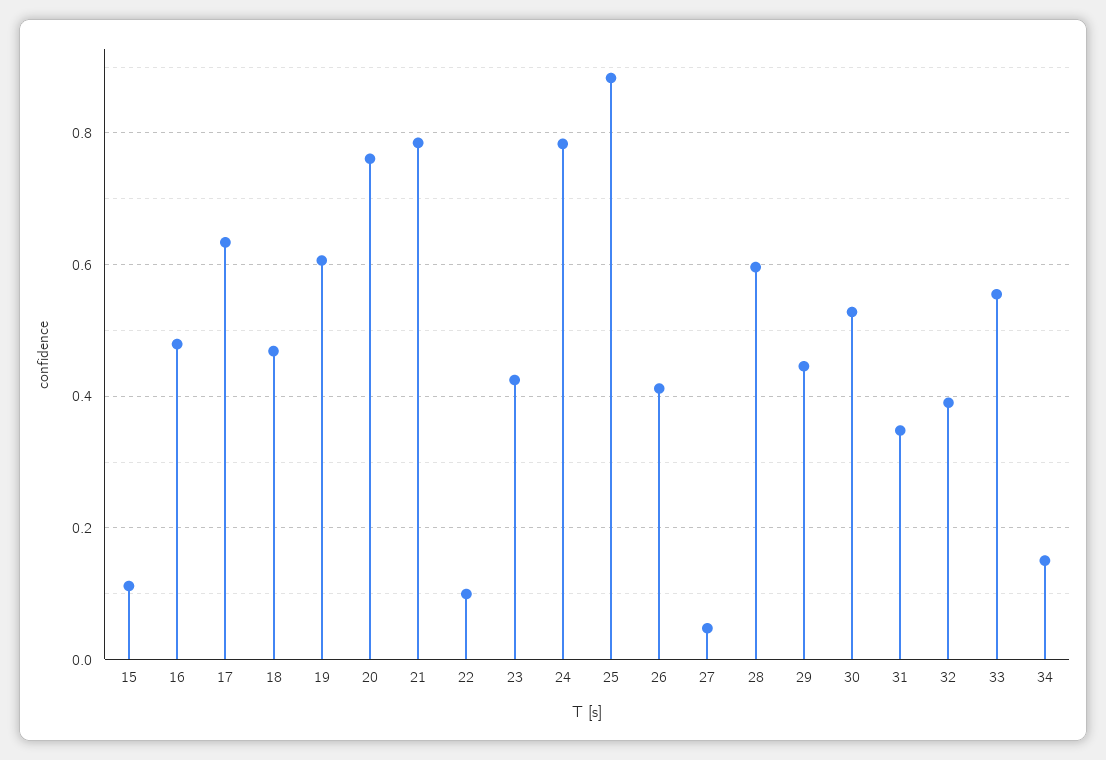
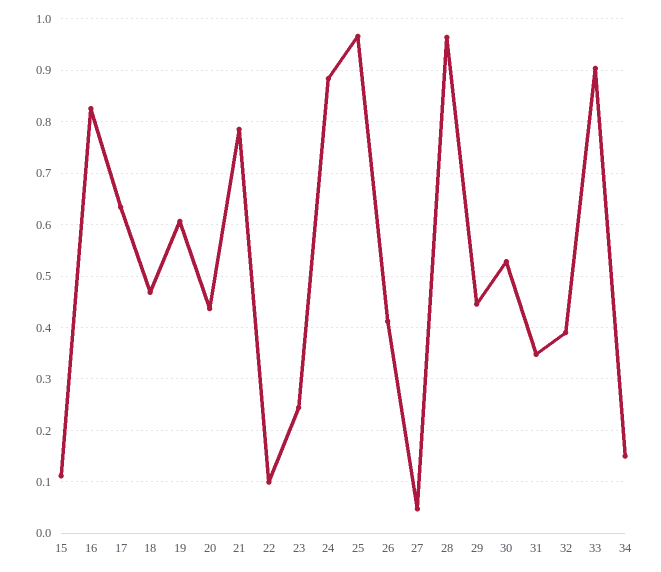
  {
    "15": 0.12,
-   "16": 0.48,
+   "16": 0.82,
    "17": 0.64,
    "18": 0.46,
    "19": 0.6,
-   "20": 0.76,
+   "20": 0.44,
    "21": 0.78,
    "22": 0.1,
-   "23": 0.42,
+   "23": 0.24,
-   "24": 0.78,
+   "24": 0.88,
-   "25": 0.88,
+   "25": 0.96,
    "26": 0.42,
    "27": 0.04,
-   "28": 0.6,
+   "28": 0.96,
    "29": 0.44,
    "30": 0.52,
    "31": 0.34,
    "32": 0.4,
-   "33": 0.56,
+   "33": 0.9,
    "34": 0.16
  }

